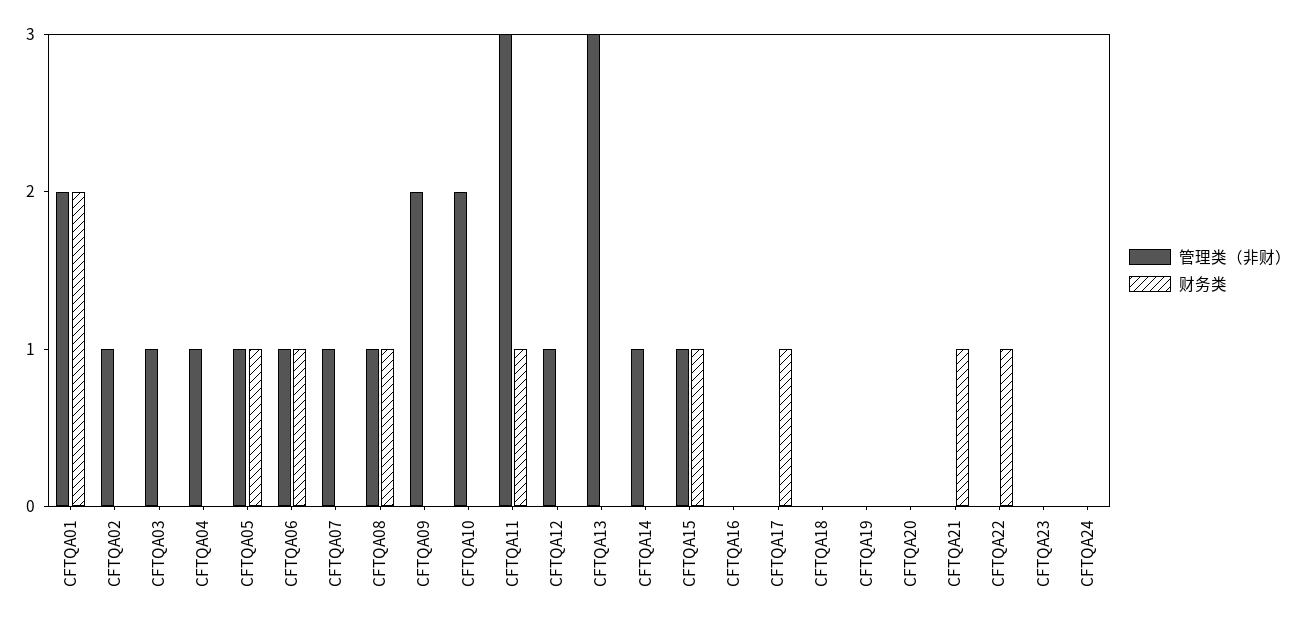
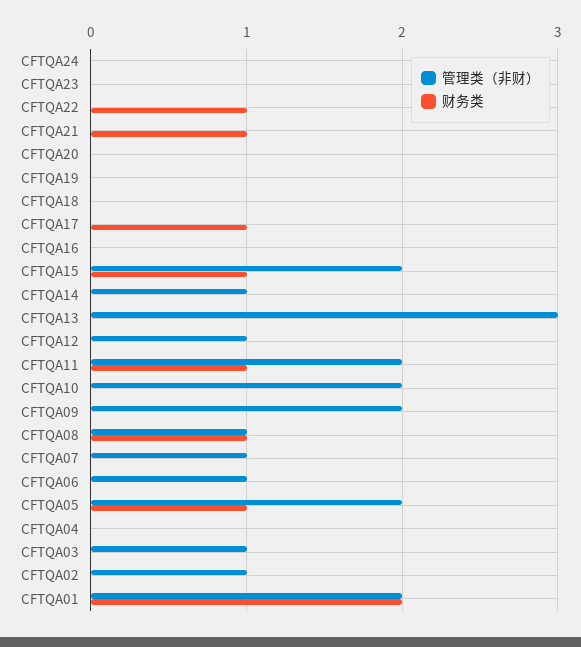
  {
    "管理类（非财）": {
      "CFTQA01": 2,
      "CFTQA02": 1,
      "CFTQA03": 1,
-     "CFTQA04": 1,
+     "CFTQA04": 0,
-     "CFTQA05": 1,
+     "CFTQA05": 2,
      "CFTQA06": 1,
      "CFTQA07": 1,
      "CFTQA08": 1,
      "CFTQA09": 2,
      "CFTQA10": 2,
-     "CFTQA11": 3,
+     "CFTQA11": 2,
      "CFTQA12": 1,
      "CFTQA13": 3,
      "CFTQA14": 1,
-     "CFTQA15": 1,
+     "CFTQA15": 2,
      "CFTQA16": 0,
      "CFTQA17": 0,
      "CFTQA18": 0,
      "CFTQA19": 0,
      "CFTQA20": 0,
      "CFTQA21": 0,
      "CFTQA22": 0,
      "CFTQA23": 0,
      "CFTQA24": 0
    },
    "财务类": {
      "CFTQA01": 2,
      "CFTQA02": 0,
      "CFTQA03": 0,
      "CFTQA04": 0,
      "CFTQA05": 1,
-     "CFTQA06": 1,
+     "CFTQA06": 0,
      "CFTQA07": 0,
      "CFTQA08": 1,
      "CFTQA09": 0,
      "CFTQA10": 0,
      "CFTQA11": 1,
      "CFTQA12": 0,
      "CFTQA13": 0,
      "CFTQA14": 0,
      "CFTQA15": 1,
      "CFTQA16": 0,
      "CFTQA17": 1,
      "CFTQA18": 0,
      "CFTQA19": 0,
      "CFTQA20": 0,
      "CFTQA21": 1,
      "CFTQA22": 1,
      "CFTQA23": 0,
      "CFTQA24": 0
    }
  }

